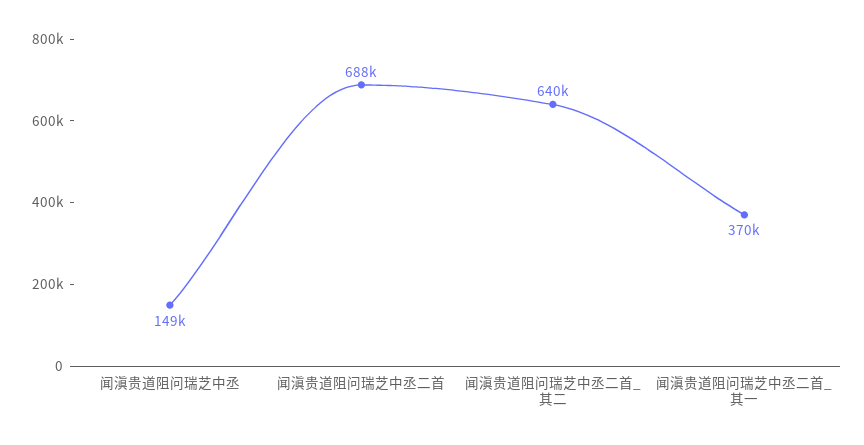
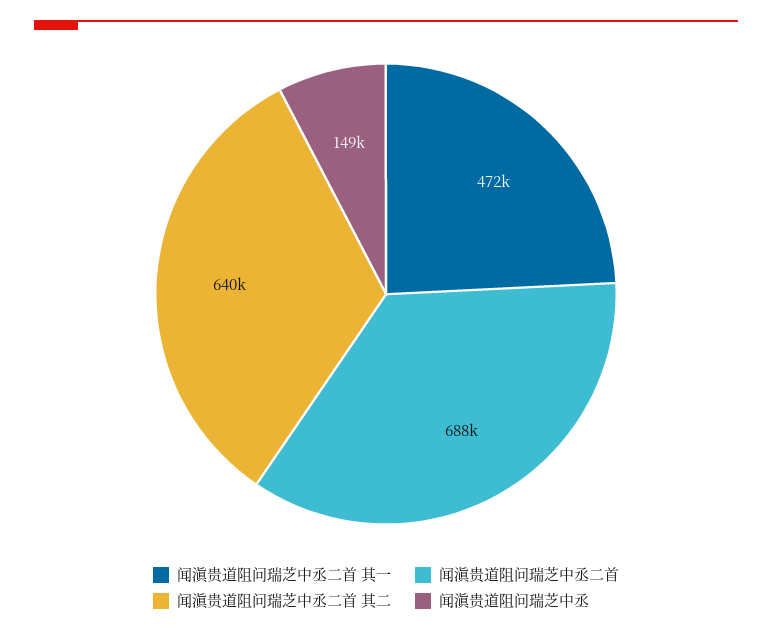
  {
    "闻滇贵道阻问瑞芝中丞": 149000,
    "闻滇贵道阻问瑞芝中丞二首": 688000,
    "闻滇贵道阻问瑞芝中丞二首_其二": 640000,
-   "闻滇贵道阻问瑞芝中丞二首_其一": 370000
+   "闻滇贵道阻问瑞芝中丞二首_其一": 472000
  }

